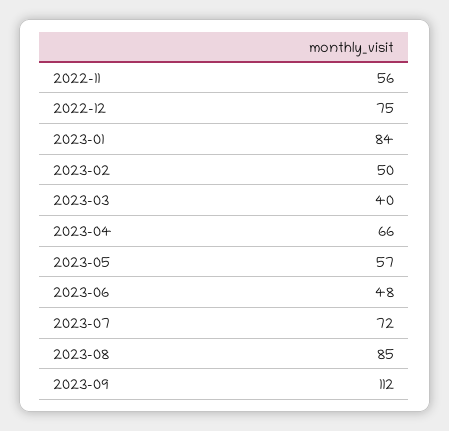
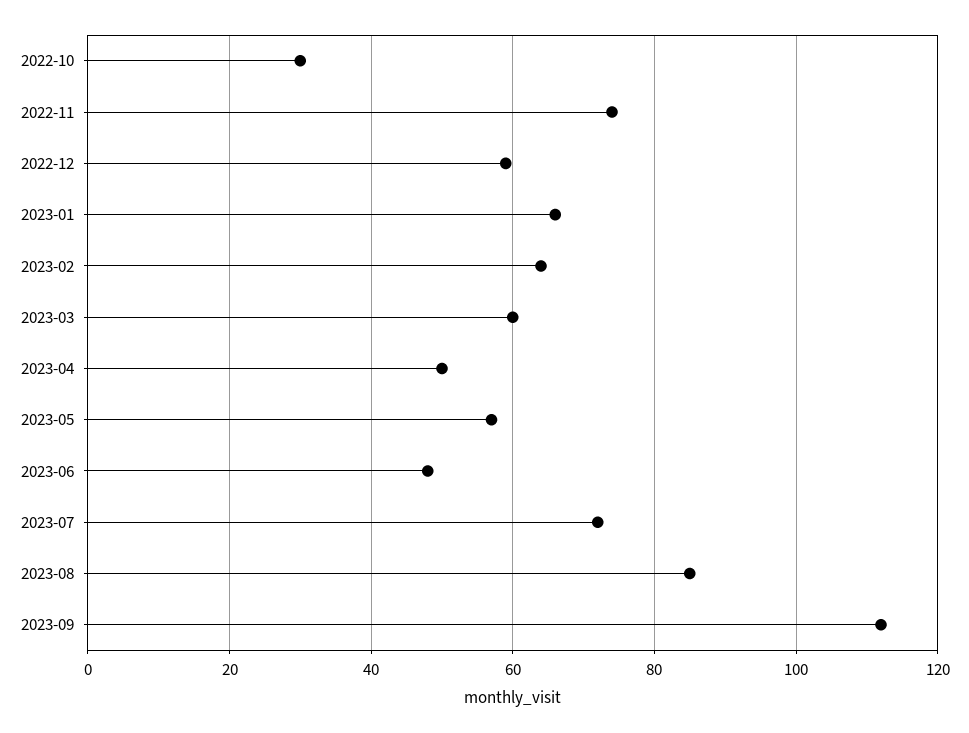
  {
-   "2022-11": 56,
+   "2022-11": 75,
-   "2022-12": 75,
+   "2022-12": 60,
-   "2023-01": 84,
+   "2023-01": 65,
-   "2023-02": 50,
+   "2023-02": 65,
-   "2023-03": 40,
+   "2023-03": 60,
-   "2023-04": 66,
+   "2023-04": 50,
    "2023-05": 57,
    "2023-06": 48,
    "2023-07": 72,
    "2023-08": 85,
-   "2023-09": 112
+   "2023-09": 112,
+   "2022-10": 30
  }

